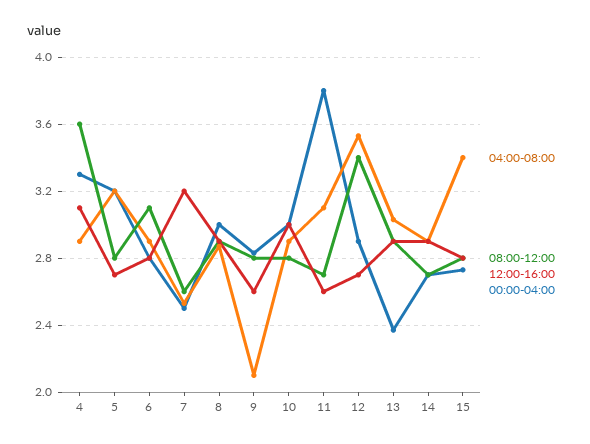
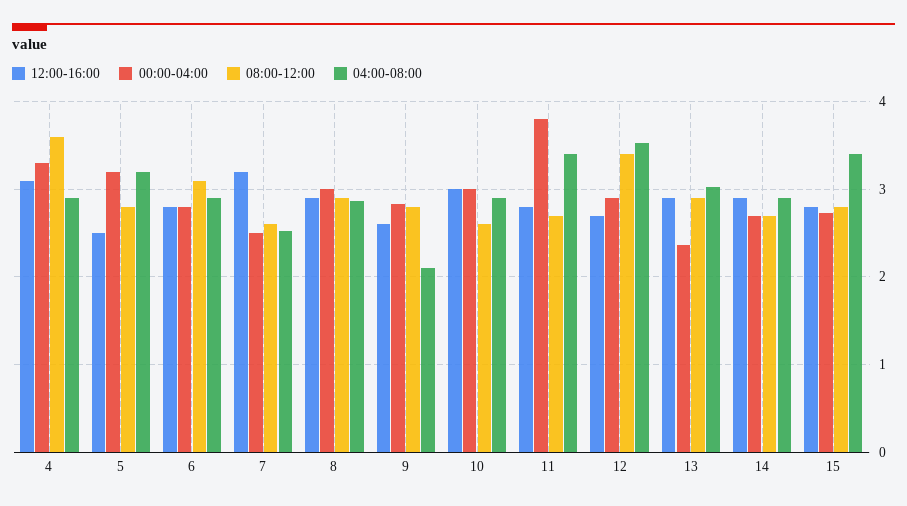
  {
    "04:00-08:00": {
      "4": 2.9,
      "5": 3.2,
      "6": 2.9,
      "7": 2.55,
      "8": 2.85,
      "9": 2.1,
      "10": 2.9,
-     "11": 3.1,
+     "11": 3.4,
      "12": 3.55,
      "13": 3.05,
      "14": 2.9,
      "15": 3.4
    },
    "08:00-12:00": {
      "4": 3.6,
      "5": 2.8,
      "6": 3.1,
      "7": 2.6,
      "8": 2.9,
      "9": 2.8,
-     "10": 2.8,
+     "10": 2.6,
      "11": 2.7,
      "12": 3.4,
      "13": 2.9,
      "14": 2.7,
      "15": 2.8
    },
    "12:00-16:00": {
      "4": 3.1,
-     "5": 2.7,
+     "5": 2.5,
      "6": 2.8,
      "7": 3.2,
      "8": 2.9,
      "9": 2.6,
      "10": 3,
-     "11": 2.6,
+     "11": 2.8,
      "12": 2.7,
      "13": 2.9,
      "14": 2.9,
      "15": 2.8
    },
    "00:00-04:00": {
      "4": 3.3,
      "5": 3.2,
      "6": 2.8,
      "7": 2.5,
      "8": 3,
      "9": 2.85,
      "10": 3,
      "11": 3.8,
      "12": 2.9,
      "13": 2.35,
      "14": 2.7,
      "15": 2.75
    }
  }

